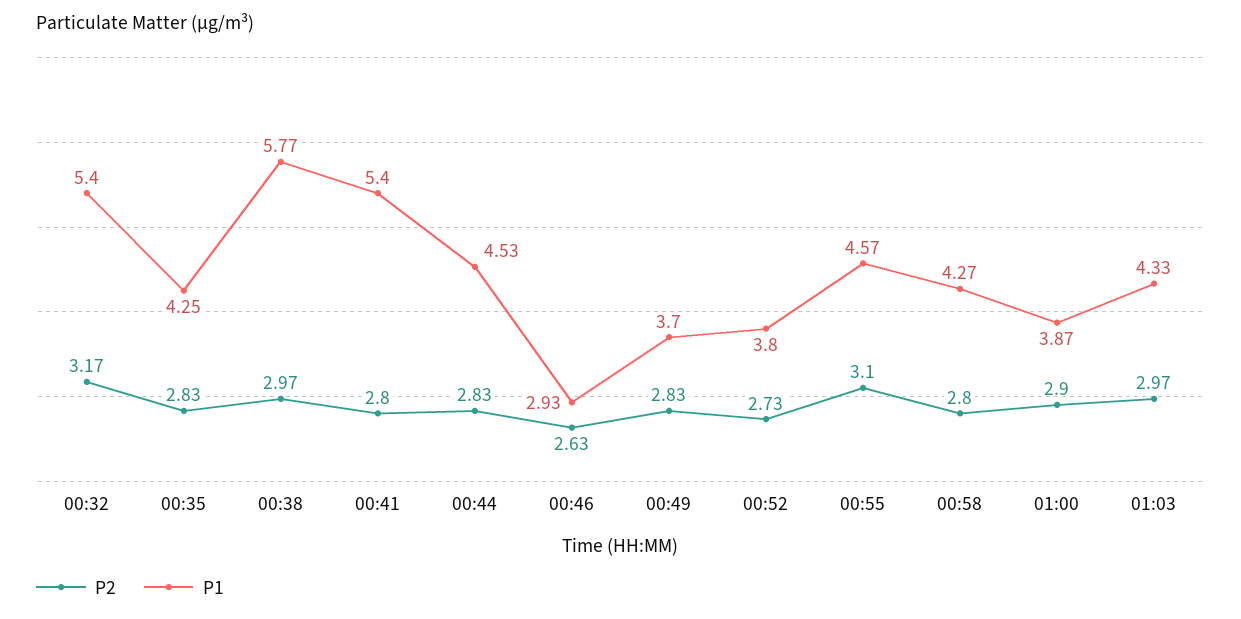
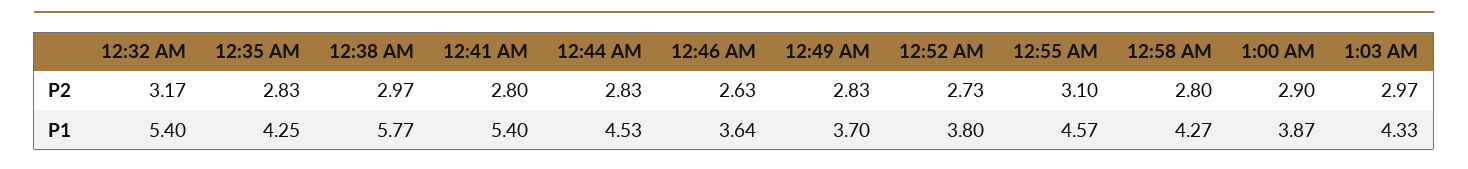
  {
    "P2": {
      "00:32": 3.17,
      "00:35": 2.83,
      "00:38": 2.97,
      "00:41": 2.8,
      "00:44": 2.83,
      "00:46": 2.63,
      "00:49": 2.83,
      "00:52": 2.73,
      "00:55": 3.1,
      "00:58": 2.8,
      "01:00": 2.9,
      "01:03": 2.97
    },
    "P1": {
      "00:32": 5.4,
      "00:35": 4.25,
      "00:38": 5.77,
      "00:41": 5.4,
      "00:44": 4.53,
-     "00:46": 2.93,
+     "00:46": 3.64,
      "00:49": 3.7,
      "00:52": 3.8,
      "00:55": 4.57,
      "00:58": 4.27,
      "01:00": 3.87,
      "01:03": 4.33
    }
  }

